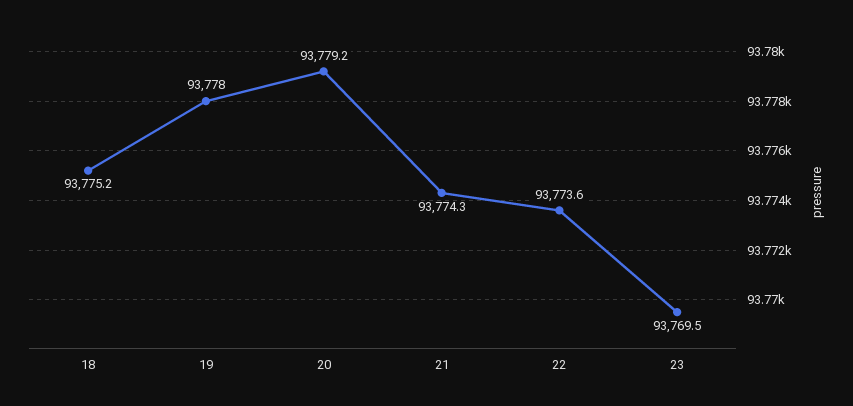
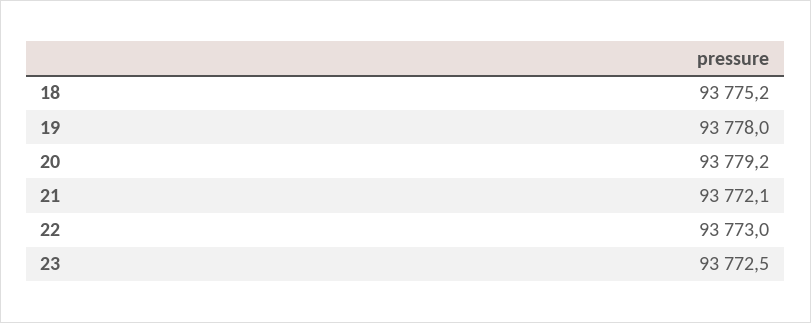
  {
    "18": 93775.2,
    "19": 93778,
    "20": 93779.2,
-   "21": 93774.3,
+   "21": 93772.1,
-   "22": 93773.6,
+   "22": 93773,
-   "23": 93769.5
+   "23": 93772.5
  }

